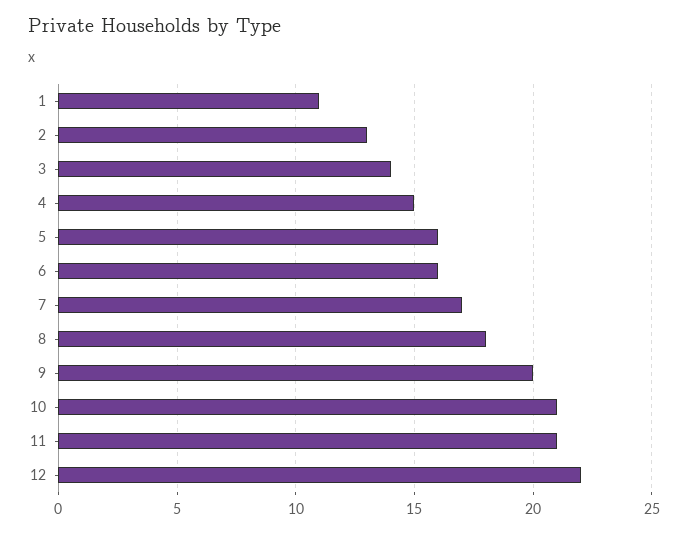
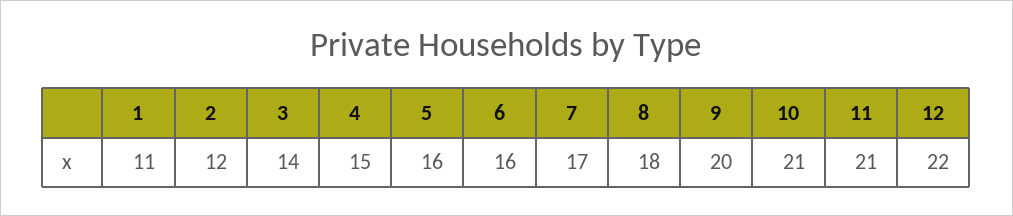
  {
    "1": 11,
-   "2": 13,
+   "2": 12,
    "3": 14,
    "4": 15,
    "5": 16,
    "6": 16,
    "7": 17,
    "8": 18,
    "9": 20,
    "10": 21,
    "11": 21,
    "12": 22
  }

